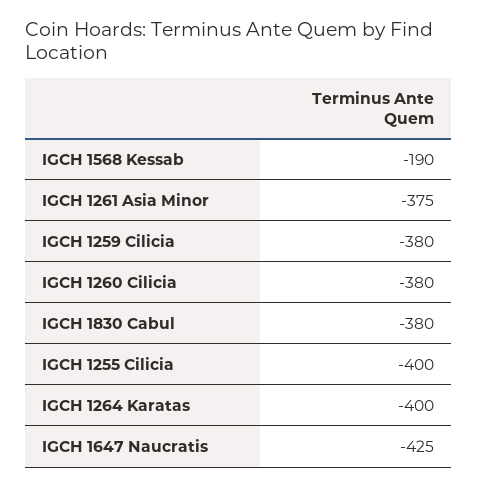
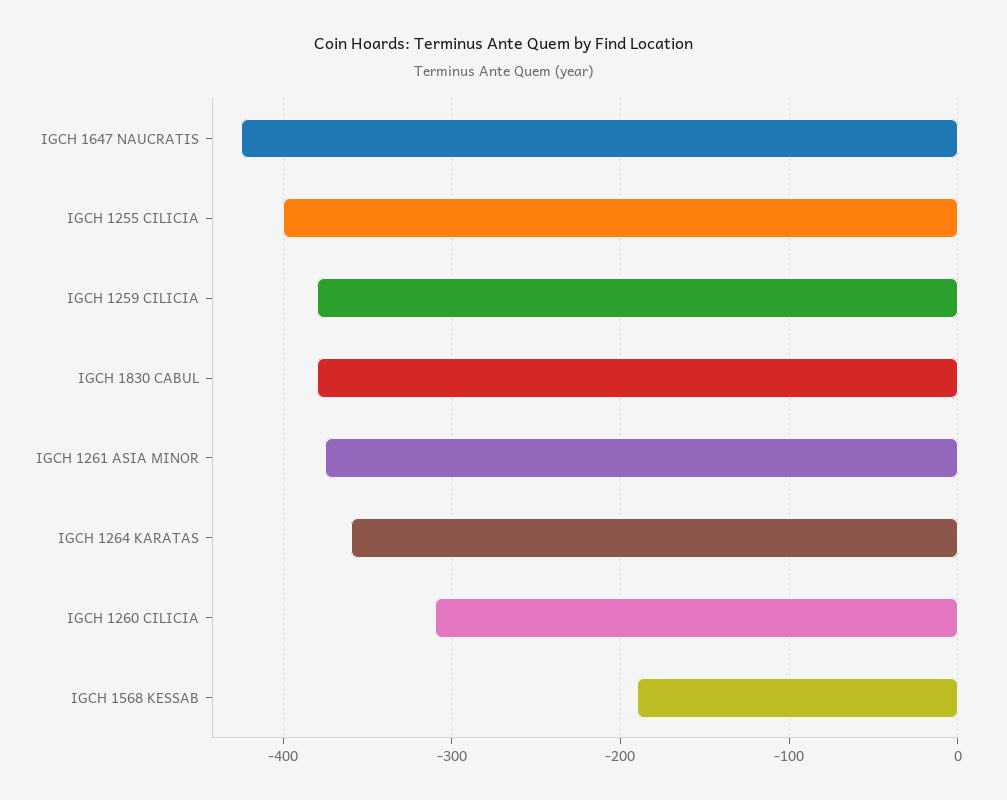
  {
    "IGCH 1568 Kessab": -190,
    "IGCH 1261 Asia Minor": -375,
    "IGCH 1259 Cilicia": -380,
-   "IGCH 1260 Cilicia": -380,
+   "IGCH 1260 Cilicia": -310,
    "IGCH 1830 Cabul": -380,
    "IGCH 1255 Cilicia": -400,
-   "IGCH 1264 Karatas": -400,
+   "IGCH 1264 Karatas": -360,
    "IGCH 1647 Naucratis": -425
  }

